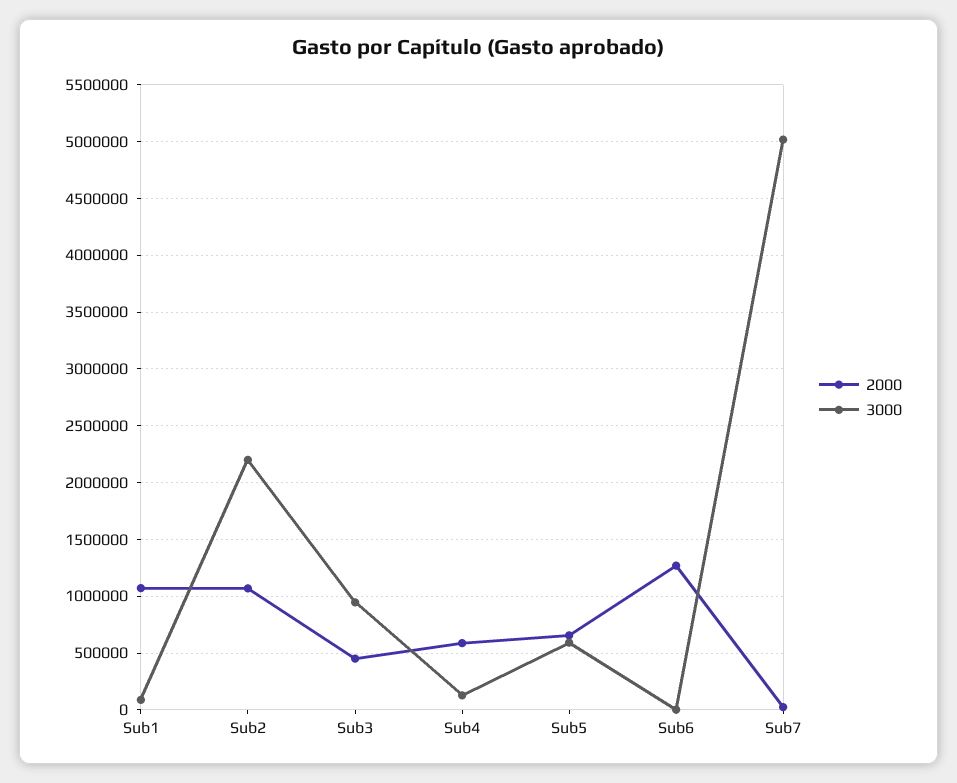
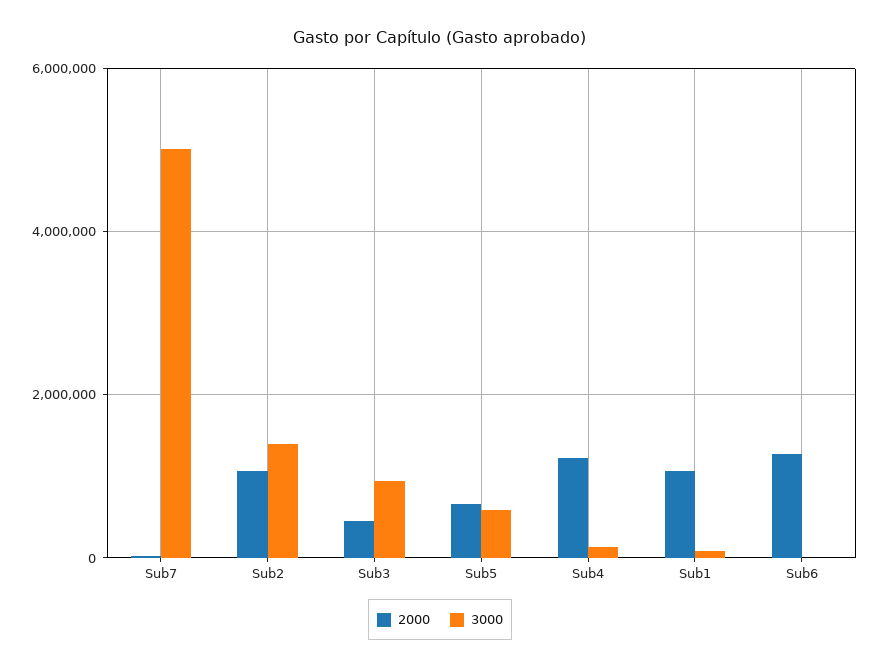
  {
    "2000": {
      "Sub1": 1100000,
      "Sub2": 1100000,
      "Sub3": 500000,
-     "Sub4": 600000,
+     "Sub4": 1200000,
      "Sub5": 700000,
      "Sub6": 1300000,
      "Sub7": 0
    },
    "3000": {
      "Sub1": 100000,
-     "Sub2": 2200000,
+     "Sub2": 1400000,
      "Sub3": 900000,
      "Sub4": 100000,
      "Sub5": 600000,
      "Sub6": 0,
      "Sub7": 5000000
    }
  }

